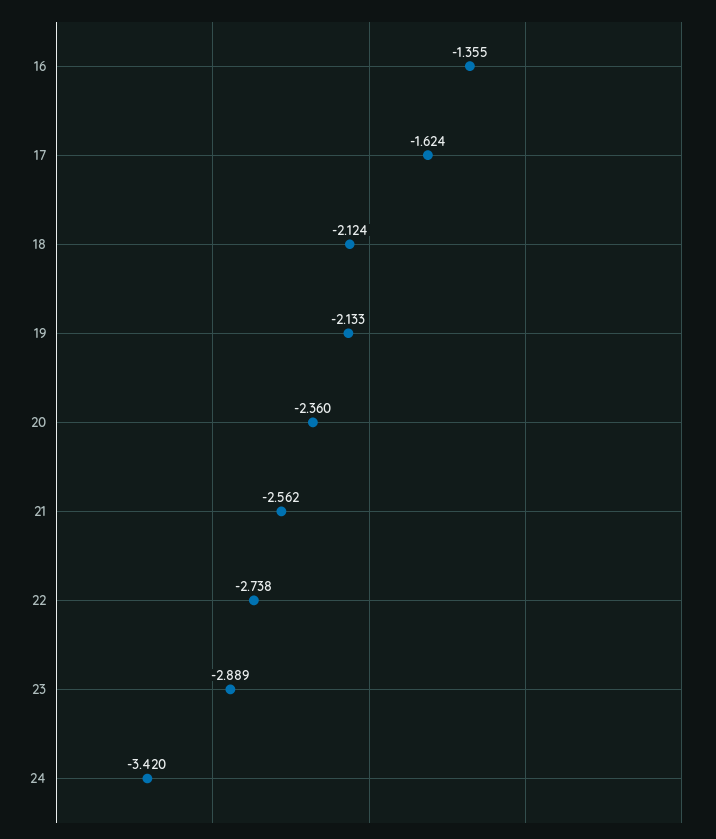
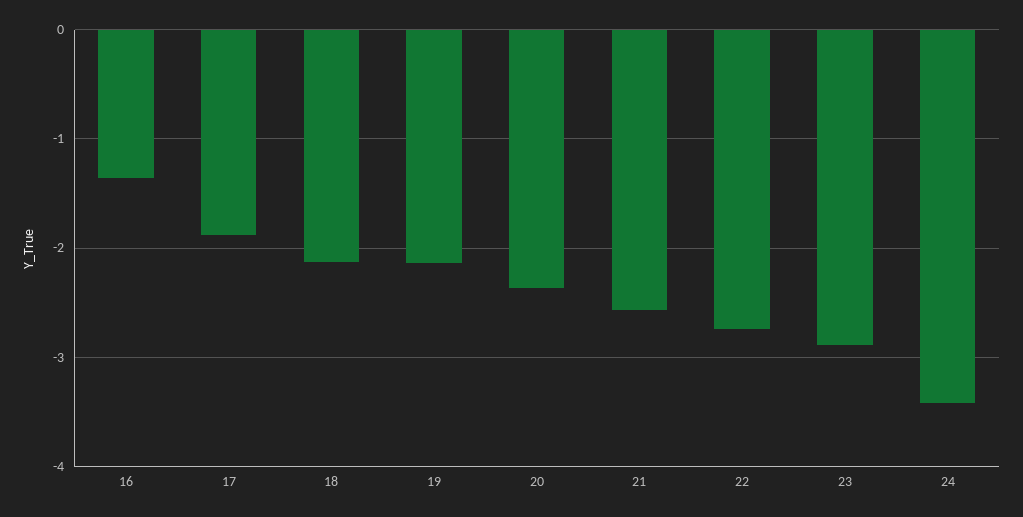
  {
    "16": -1.355,
-   "17": -1.624,
+   "17": -1.9,
    "18": -2.124,
    "19": -2.133,
    "20": -2.36,
    "21": -2.562,
    "22": -2.738,
    "23": -2.889,
    "24": -3.42
  }

